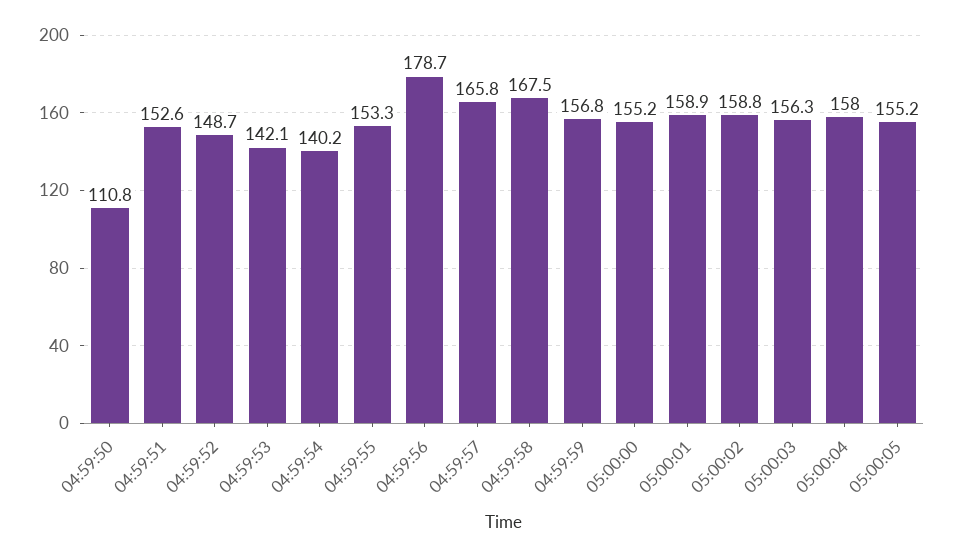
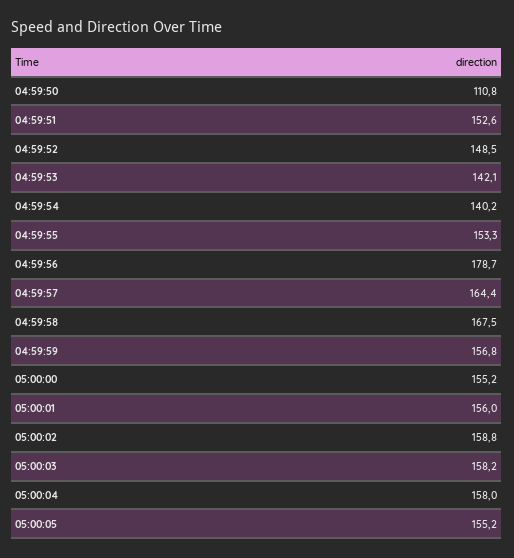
  {
    "04:59:50": 110.8,
    "04:59:51": 152.6,
-   "04:59:52": 148.7,
+   "04:59:52": 148.5,
    "04:59:53": 142.1,
    "04:59:54": 140.2,
    "04:59:55": 153.3,
    "04:59:56": 178.7,
-   "04:59:57": 165.8,
+   "04:59:57": 164.4,
    "04:59:58": 167.5,
    "04:59:59": 156.8,
    "05:00:00": 155.2,
-   "05:00:01": 158.9,
+   "05:00:01": 156,
    "05:00:02": 158.8,
-   "05:00:03": 156.3,
+   "05:00:03": 158.2,
    "05:00:04": 158,
    "05:00:05": 155.2
  }

